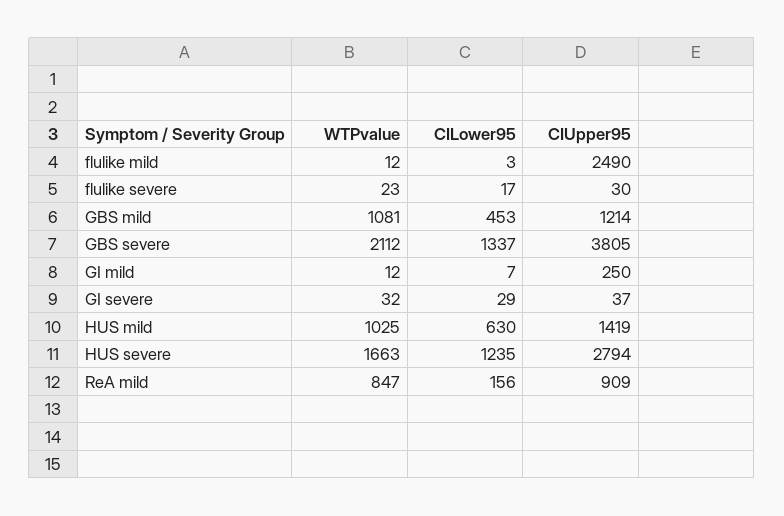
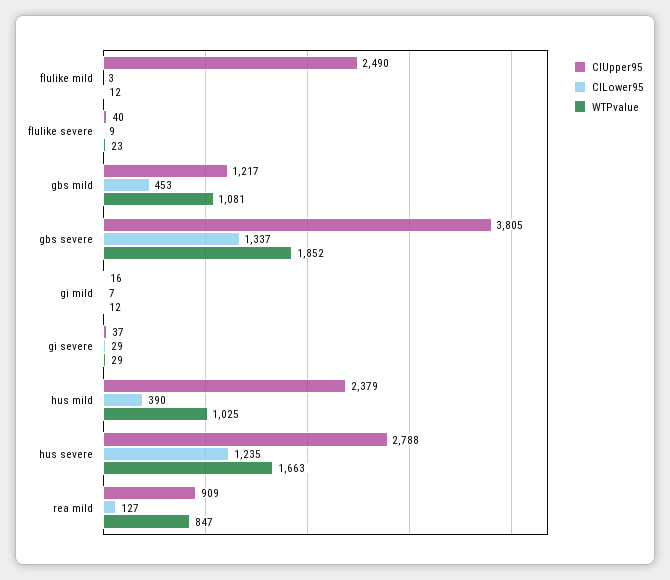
  {
    "WTPvalue": {
      "flulike mild": 12,
      "flulike severe": 23,
      "GBS mild": 1081,
-     "GBS severe": 2112,
+     "GBS severe": 1852,
      "GI mild": 12,
-     "GI severe": 32,
+     "GI severe": 29,
      "HUS mild": 1025,
      "HUS severe": 1663,
      "ReA mild": 847
    },
    "CILower95": {
      "flulike mild": 3,
-     "flulike severe": 17,
+     "flulike severe": 9,
      "GBS mild": 453,
      "GBS severe": 1337,
      "GI mild": 7,
      "GI severe": 29,
-     "HUS mild": 630,
+     "HUS mild": 390,
      "HUS severe": 1235,
-     "ReA mild": 156
+     "ReA mild": 127
    },
    "CIUpper95": {
      "flulike mild": 2490,
-     "flulike severe": 30,
+     "flulike severe": 40,
-     "GBS mild": 1214,
+     "GBS mild": 1217,
      "GBS severe": 3805,
-     "GI mild": 250,
+     "GI mild": 16,
      "GI severe": 37,
-     "HUS mild": 1419,
+     "HUS mild": 2379,
-     "HUS severe": 2794,
+     "HUS severe": 2788,
      "ReA mild": 909
    }
  }

